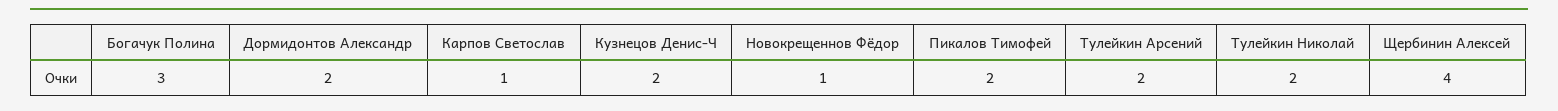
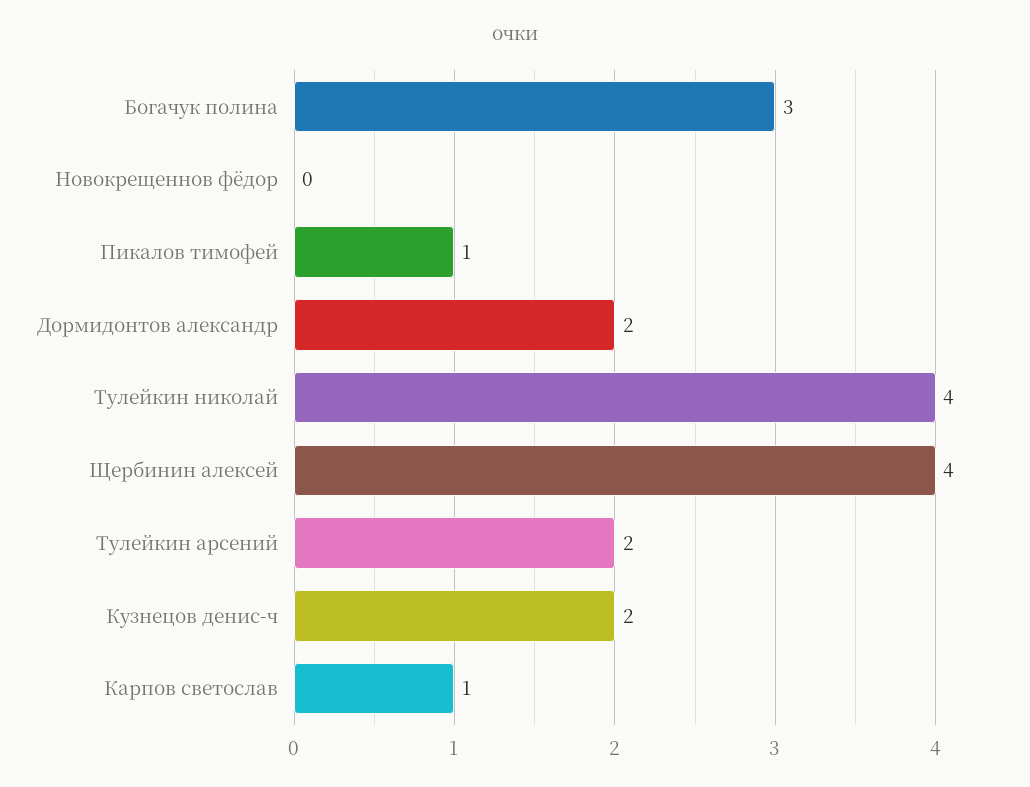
  {
    "Богачук Полина": 3,
    "Дормидонтов Александр": 2,
    "Карпов Светослав": 1,
    "Кузнецов Денис-Ч": 2,
-   "Новокрещеннов Фёдор": 1,
+   "Новокрещеннов Фёдор": 0,
-   "Пикалов Тимофей": 2,
+   "Пикалов Тимофей": 1,
    "Тулейкин Арсений": 2,
-   "Тулейкин Николай": 2,
+   "Тулейкин Николай": 4,
    "Щербинин Алексей": 4
  }

